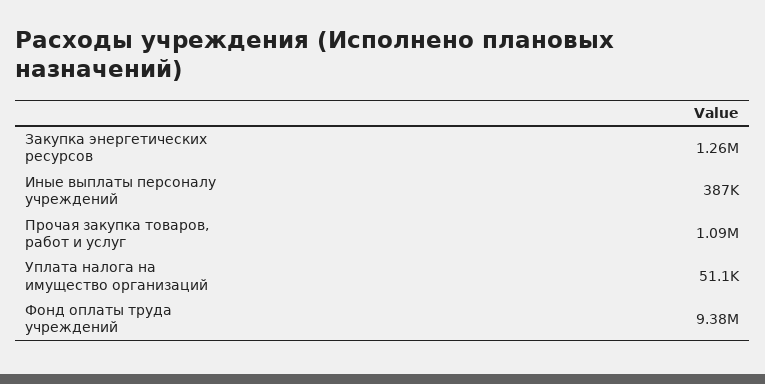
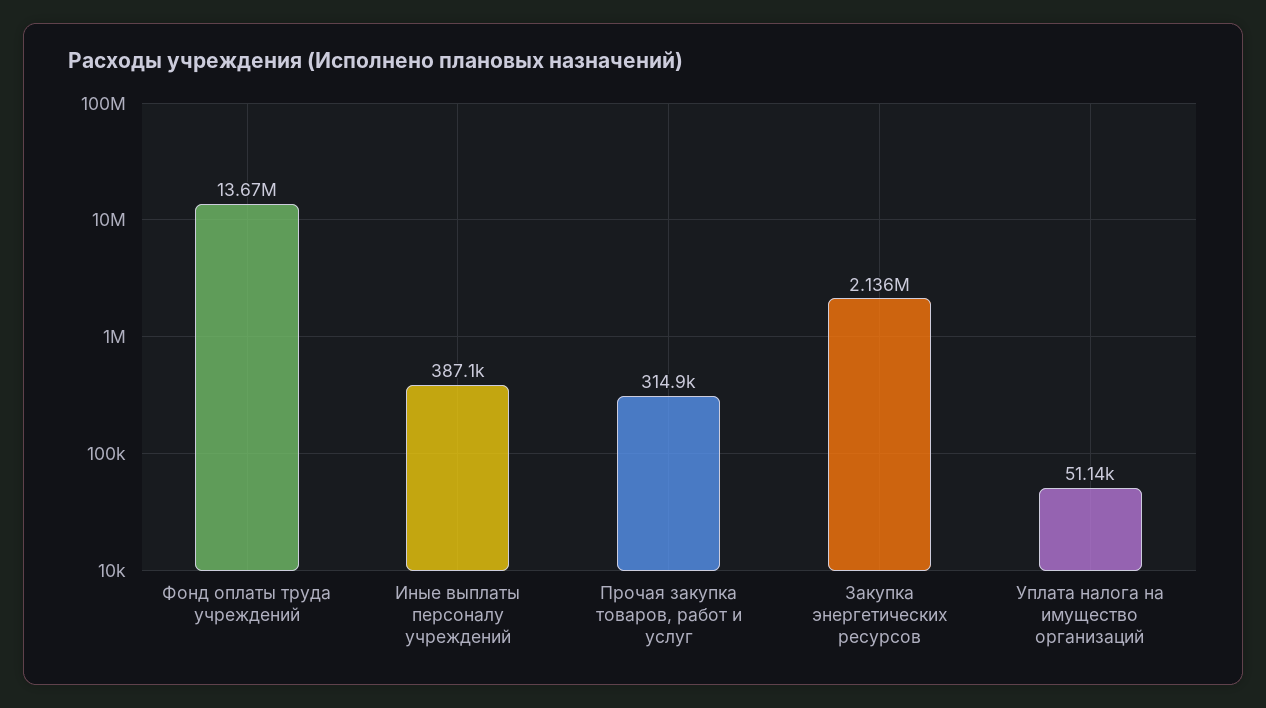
  {
-   "Закупка энергетических ресурсов": 1260000,
+   "Закупка энергетических ресурсов": 2136000,
    "Иные выплаты персоналу учреждений": 387100,
-   "Прочая закупка товаров, работ и услуг": 1090000,
+   "Прочая закупка товаров, работ и услуг": 314900,
    "Уплата налога на имущество организаций": 51140,
-   "Фонд оплаты труда учреждений": 9380000
+   "Фонд оплаты труда учреждений": 13670000
  }

